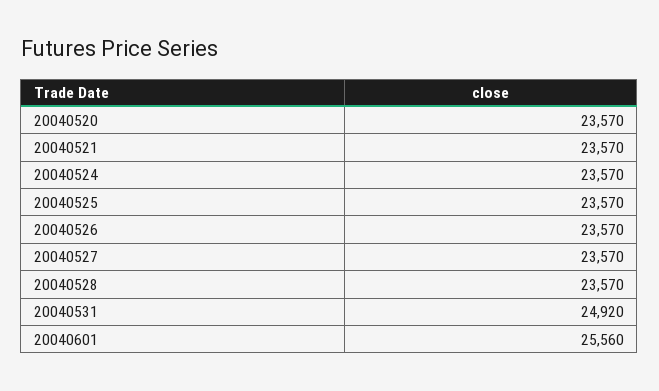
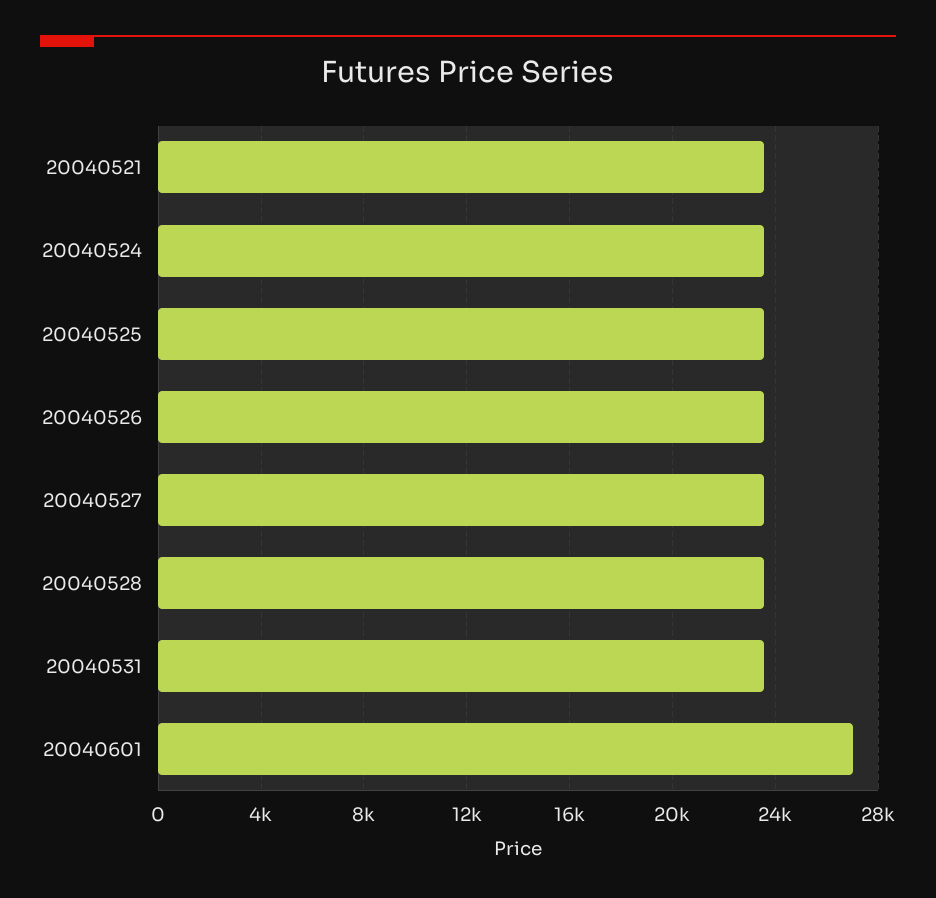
  {
-   "20040520": 23570,
    "20040521": 23570,
    "20040524": 23570,
    "20040525": 23570,
    "20040526": 23570,
    "20040527": 23570,
    "20040528": 23570,
-   "20040531": 24920,
+   "20040531": 23500,
-   "20040601": 25560
+   "20040601": 27000
  }

